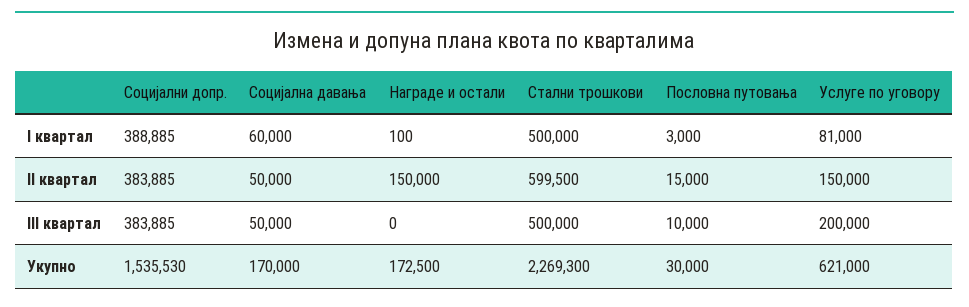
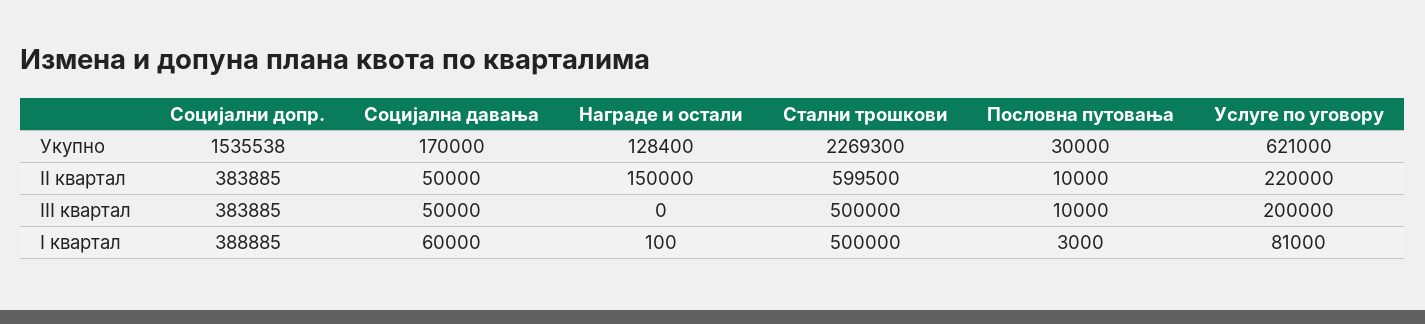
  {
    "Социјални допр.": {
      "I квартал": 388885,
      "II квартал": 383885,
      "III квартал": 383885,
-     "Укупно": 1535530
+     "Укупно": 1535538
    },
    "Социјална давања": {
      "I квартал": 60000,
      "II квартал": 50000,
      "III квартал": 50000,
      "Укупно": 170000
    },
    "Награде и остали": {
      "I квартал": 100,
      "II квартал": 150000,
      "III квартал": 0,
-     "Укупно": 172500
+     "Укупно": 128400
    },
    "Стални трошкови": {
      "I квартал": 500000,
      "II квартал": 599500,
      "III квартал": 500000,
      "Укупно": 2269300
    },
    "Пословна путовања": {
      "I квартал": 3000,
-     "II квартал": 15000,
+     "II квартал": 10000,
      "III квартал": 10000,
      "Укупно": 30000
    },
    "Услуге по уговору": {
      "I квартал": 81000,
-     "II квартал": 150000,
+     "II квартал": 220000,
      "III квартал": 200000,
      "Укупно": 621000
    }
  }

